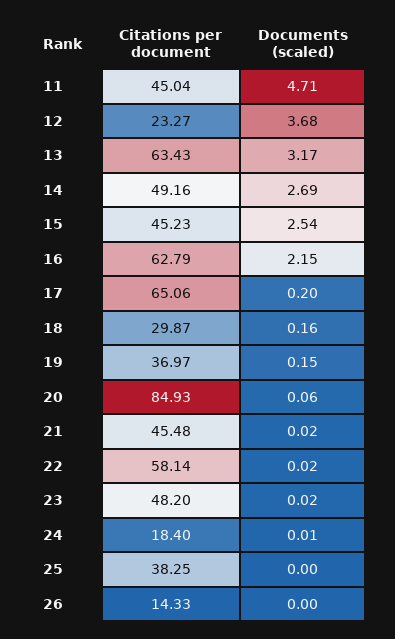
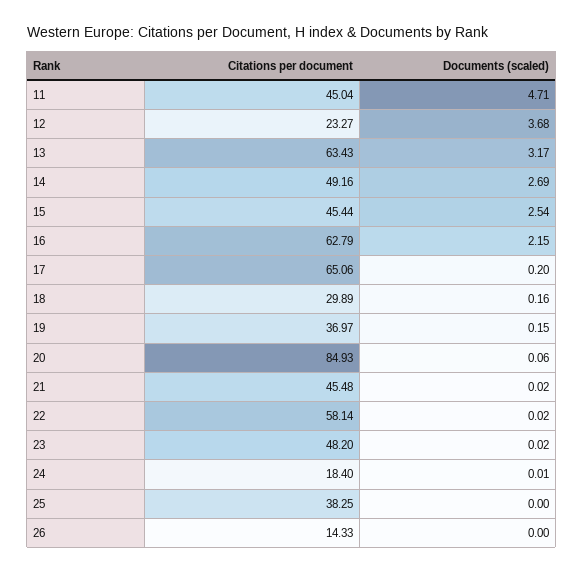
  {
    "Citations per document": {
      "11": 45.04,
      "12": 23.27,
      "13": 63.43,
      "14": 49.16,
-     "15": 45.23,
+     "15": 45.44,
      "16": 62.79,
      "17": 65.06,
-     "18": 29.87,
+     "18": 29.89,
      "19": 36.97,
      "20": 84.93,
      "21": 45.48,
      "22": 58.14,
      "23": 48.2,
      "24": 18.4,
      "25": 38.25,
      "26": 14.33
    },
    "Documents (scaled)": {
      "11": 4.71,
      "12": 3.68,
      "13": 3.17,
      "14": 2.69,
      "15": 2.54,
      "16": 2.15,
      "17": 0.2,
      "18": 0.16,
      "19": 0.15,
      "20": 0.06,
      "21": 0.02,
      "22": 0.02,
      "23": 0.02,
      "24": 0.01,
      "25": 0,
      "26": 0
    }
  }

